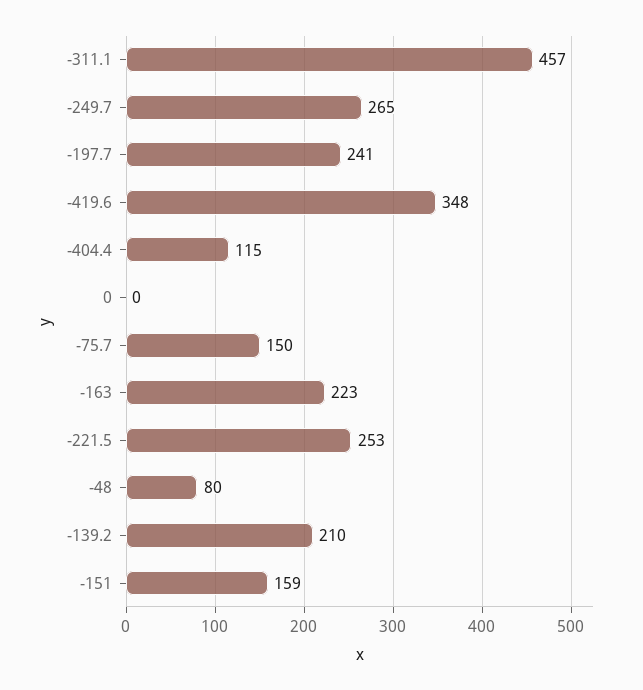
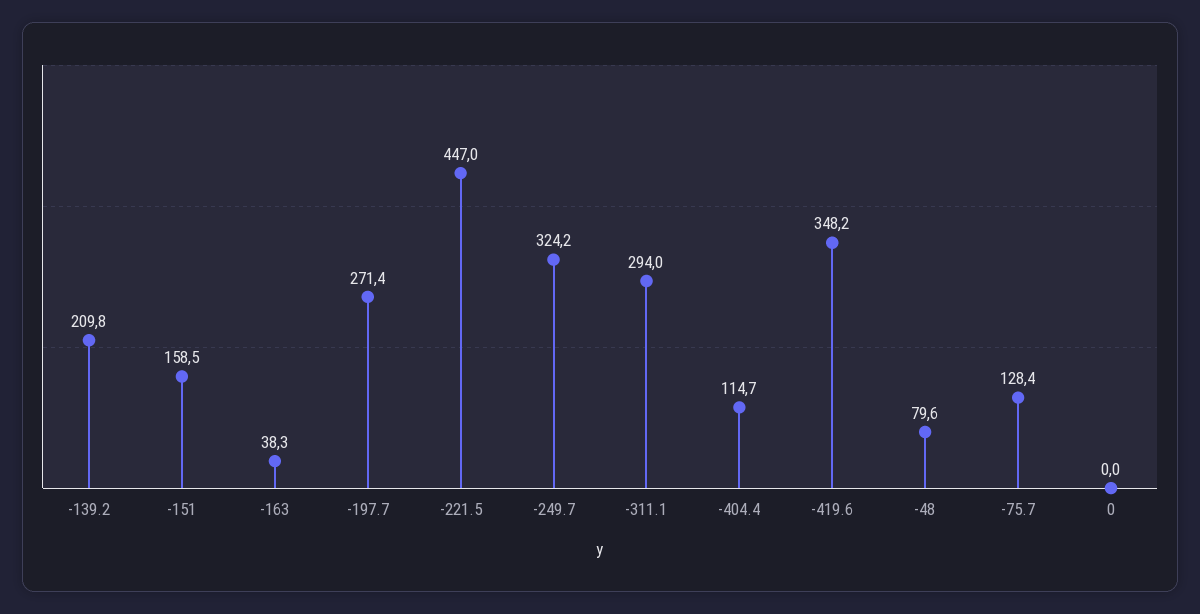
  {
-   "-311.1": 457,
+   "-311.1": 294,
-   "-249.7": 265,
+   "-249.7": 324.2,
-   "-197.7": 241,
+   "-197.7": 271.4,
    "-419.6": 348.2,
    "-404.4": 114.7,
    "0": 0,
-   "-75.7": 150,
+   "-75.7": 128.4,
-   "-163": 223,
+   "-163": 38.3,
-   "-221.5": 253,
+   "-221.5": 447,
    "-48": 79.6,
    "-139.2": 209.8,
    "-151": 158.5
  }

